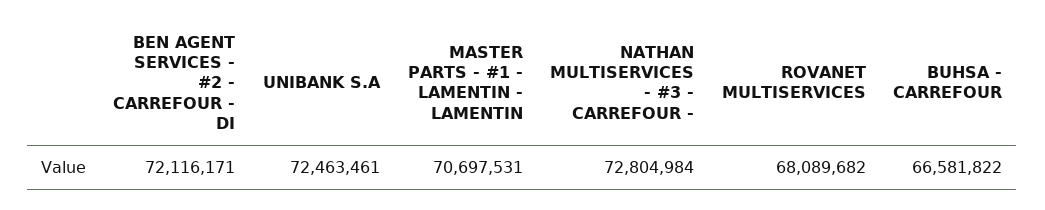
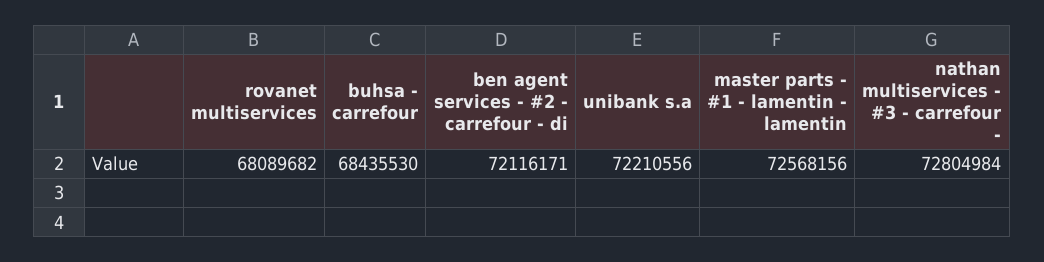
  {
    "BEN AGENT SERVICES - #2 - CARREFOUR - DI": 72116171,
-   "UNIBANK S.A": 72463461,
+   "UNIBANK S.A": 72210556,
-   "MASTER PARTS - #1 - LAMENTIN - LAMENTIN": 70697531,
+   "MASTER PARTS - #1 - LAMENTIN - LAMENTIN": 72568156,
    "NATHAN MULTISERVICES - #3 - CARREFOUR -": 72804984,
    "ROVANET MULTISERVICES": 68089682,
-   "BUHSA - CARREFOUR": 66581822
+   "BUHSA - CARREFOUR": 68435530
  }

